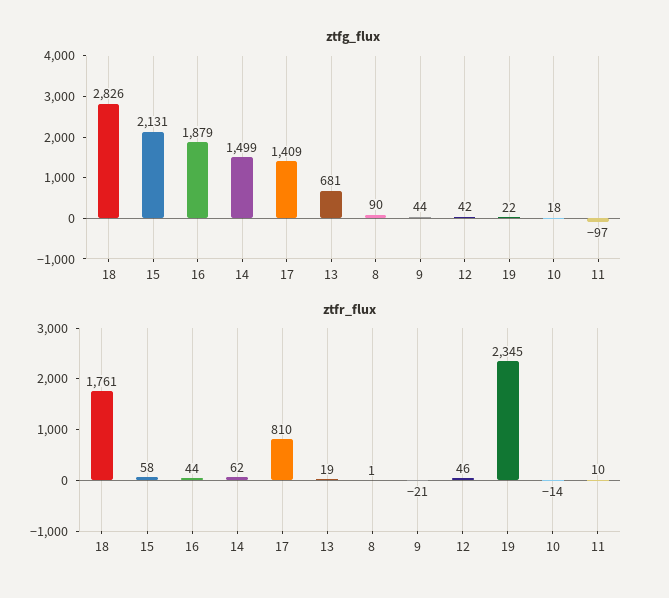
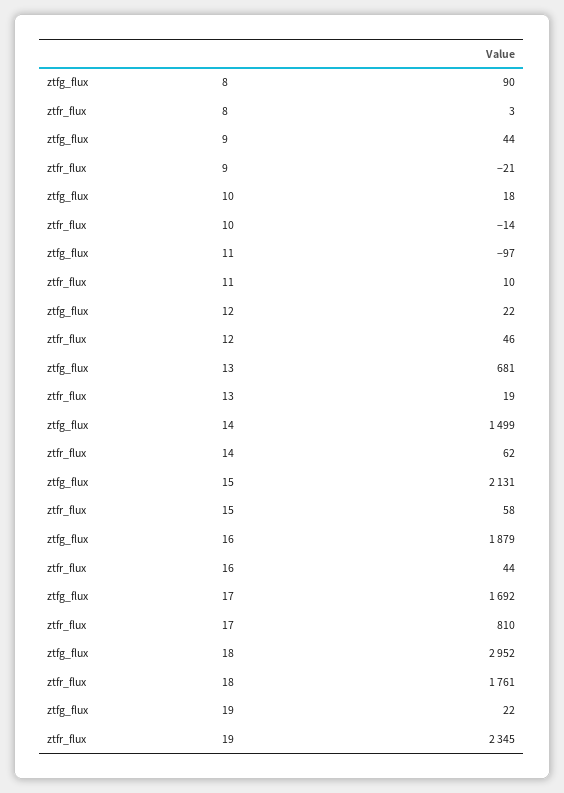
  {
    "ztfg_flux": {
-     "18": 2826,
+     "18": 2952,
      "15": 2131,
      "16": 1879,
      "14": 1499,
-     "17": 1409,
+     "17": 1692,
      "13": 681,
      "8": 90,
      "9": 44,
-     "12": 42,
+     "12": 22,
      "19": 22,
      "10": 18,
      "11": -97
    },
    "ztfr_flux": {
      "18": 1761,
      "15": 58,
      "16": 44,
      "14": 62,
      "17": 810,
      "13": 19,
-     "8": 1,
+     "8": 3,
      "9": -21,
      "12": 46,
      "19": 2345,
      "10": -14,
      "11": 10
    }
  }

